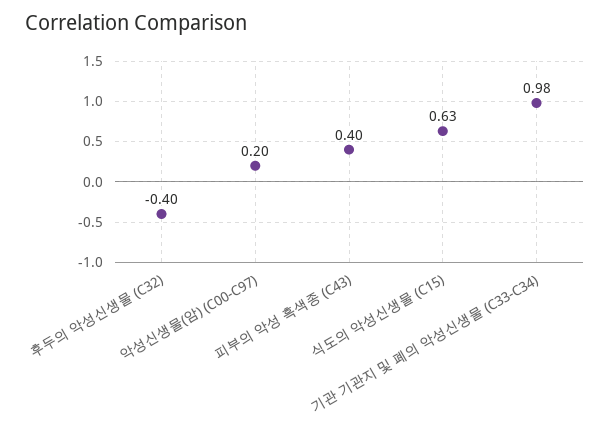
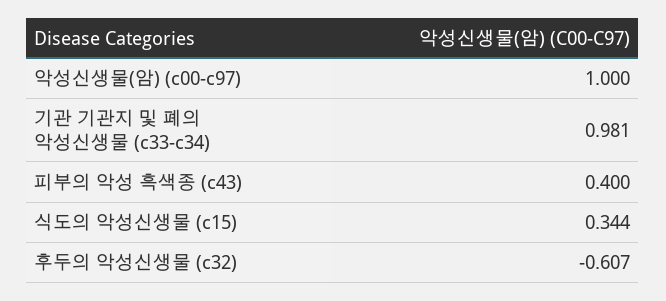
  {
-   "후두의 악성신생물 (C32)": -0.4,
+   "후두의 악성신생물 (C32)": -0.607,
-   "악성신생물(암) (C00-C97)": 0.2,
+   "악성신생물(암) (C00-C97)": 1,
    "피부의 악성 흑색종 (C43)": 0.4,
-   "식도의 악성신생물 (C15)": 0.63,
+   "식도의 악성신생물 (C15)": 0.344,
    "기관 기관지 및 폐의 악성신생물 (C33-C34)": 0.981
  }

